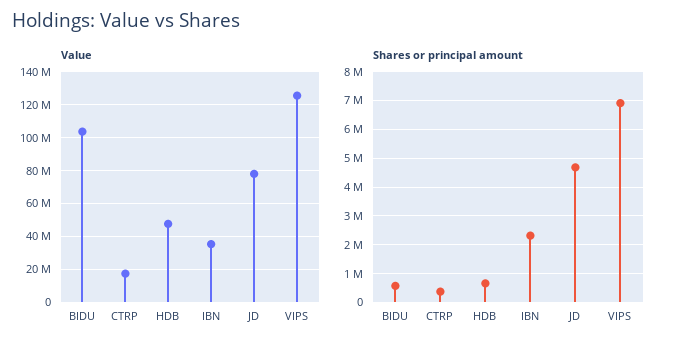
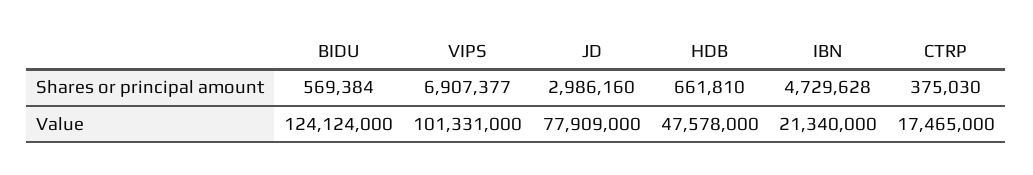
  {
    "Value": {
-     "BIDU": 105000000,
+     "BIDU": 124124000,
      "CTRP": 17465000,
      "HDB": 47578000,
-     "IBN": 35000000,
+     "IBN": 21340000,
      "JD": 77909000,
-     "VIPS": 125000000
+     "VIPS": 101331000
    },
    "Shares or principal amount": {
      "BIDU": 569384,
      "CTRP": 375030,
      "HDB": 661810,
-     "IBN": 2250000,
+     "IBN": 4729628,
-     "JD": 4750000,
+     "JD": 2986160,
      "VIPS": 6907377
    }
  }

